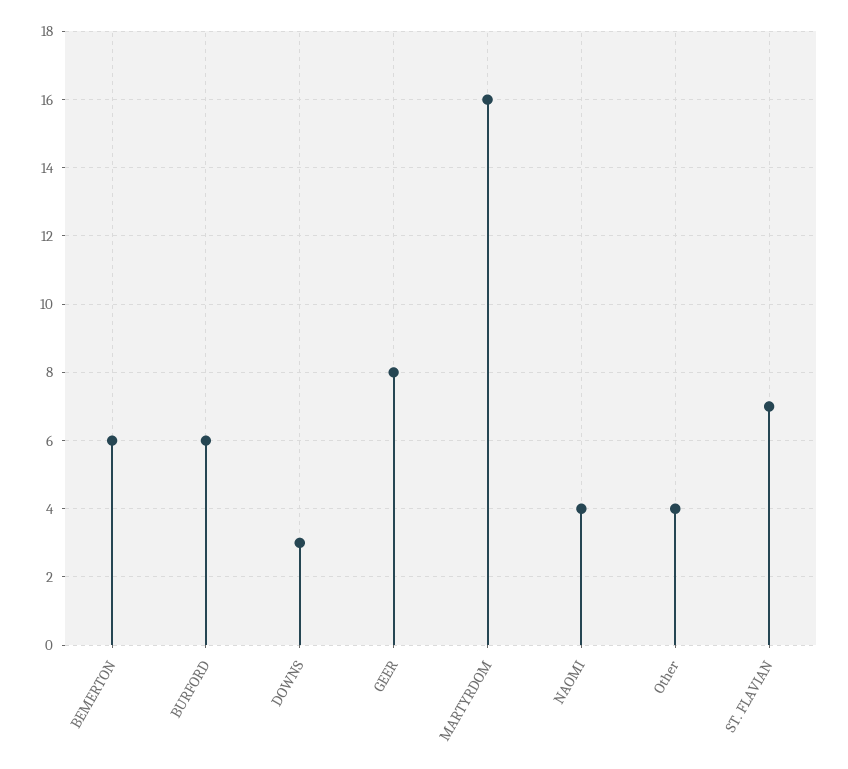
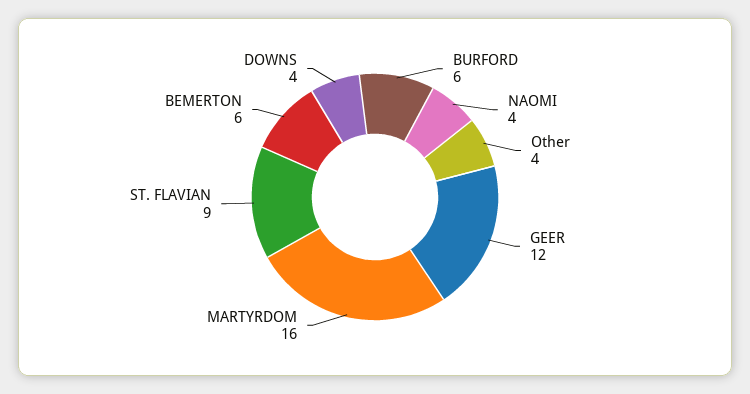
  {
    "BEMERTON": 6,
    "BURFORD": 6,
-   "DOWNS": 3,
+   "DOWNS": 4,
-   "GEER": 8,
+   "GEER": 12,
    "MARTYRDOM": 16,
    "NAOMI": 4,
    "Other": 4,
-   "ST. FLAVIAN": 7
+   "ST. FLAVIAN": 9
  }

